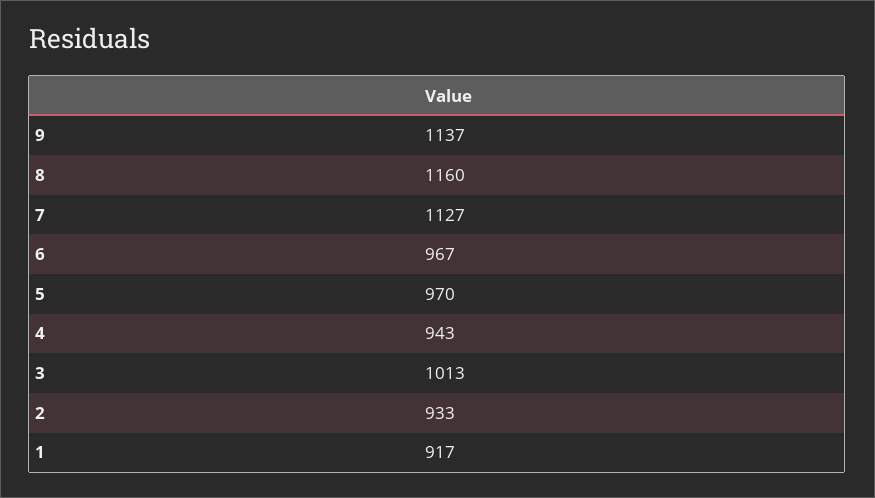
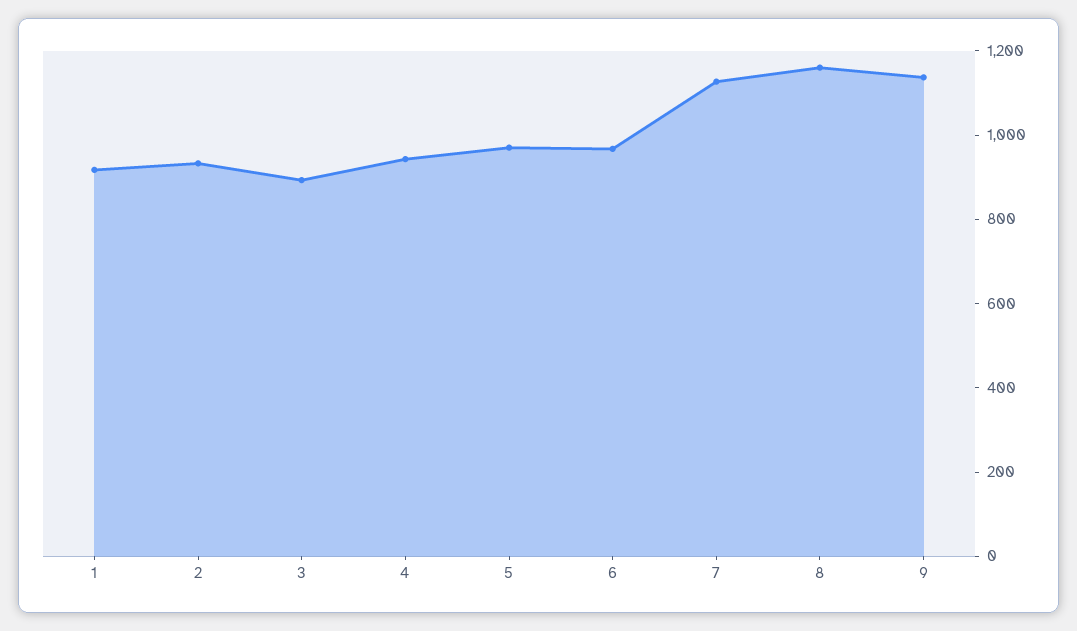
  {
    "9": 1137,
    "8": 1160,
    "7": 1127,
    "6": 967,
    "5": 970,
    "4": 943,
-   "3": 1013,
+   "3": 900,
    "2": 933,
    "1": 917
  }

